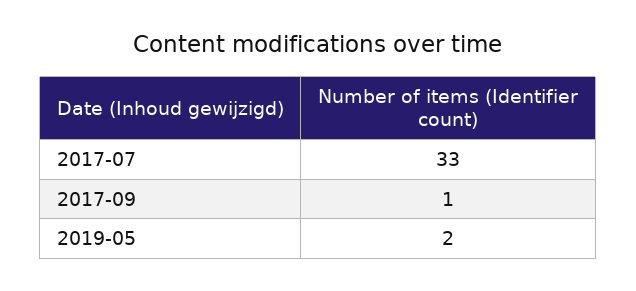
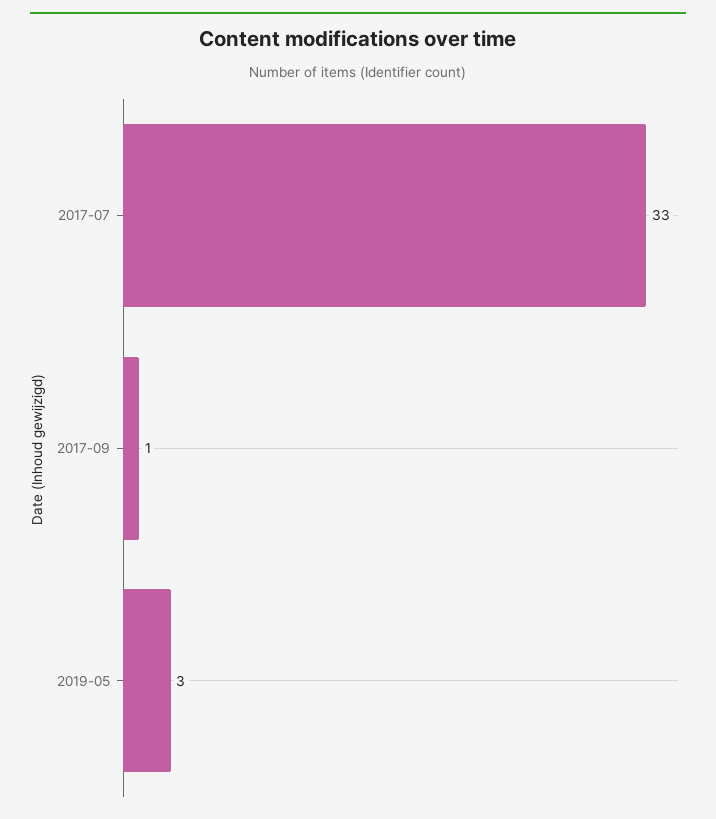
  {
    "2017-07": 33,
    "2017-09": 1,
-   "2019-05": 2
+   "2019-05": 3
  }

